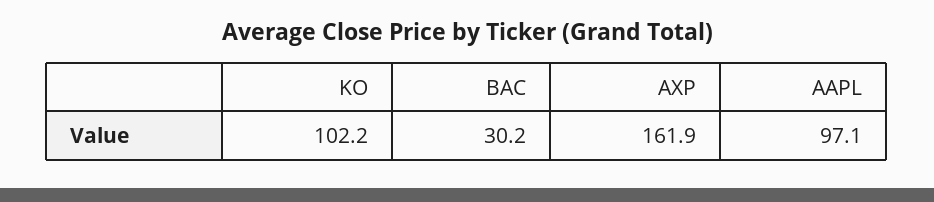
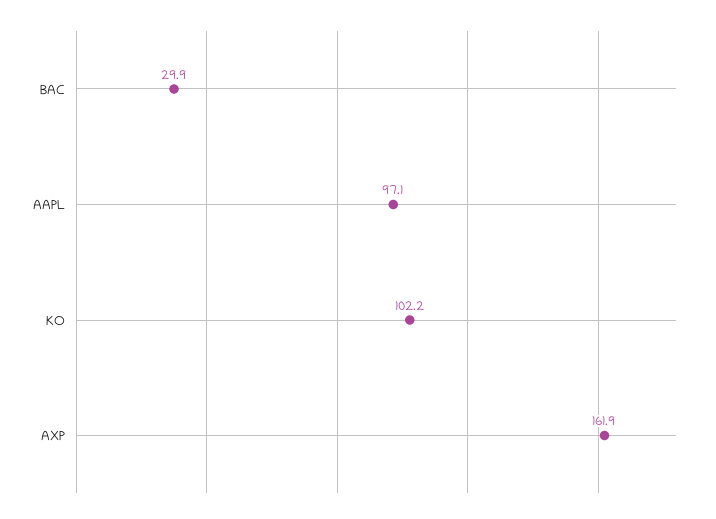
  {
    "KO": 102.2,
-   "BAC": 30.2,
+   "BAC": 29.9,
    "AXP": 161.9,
    "AAPL": 97.1
  }

